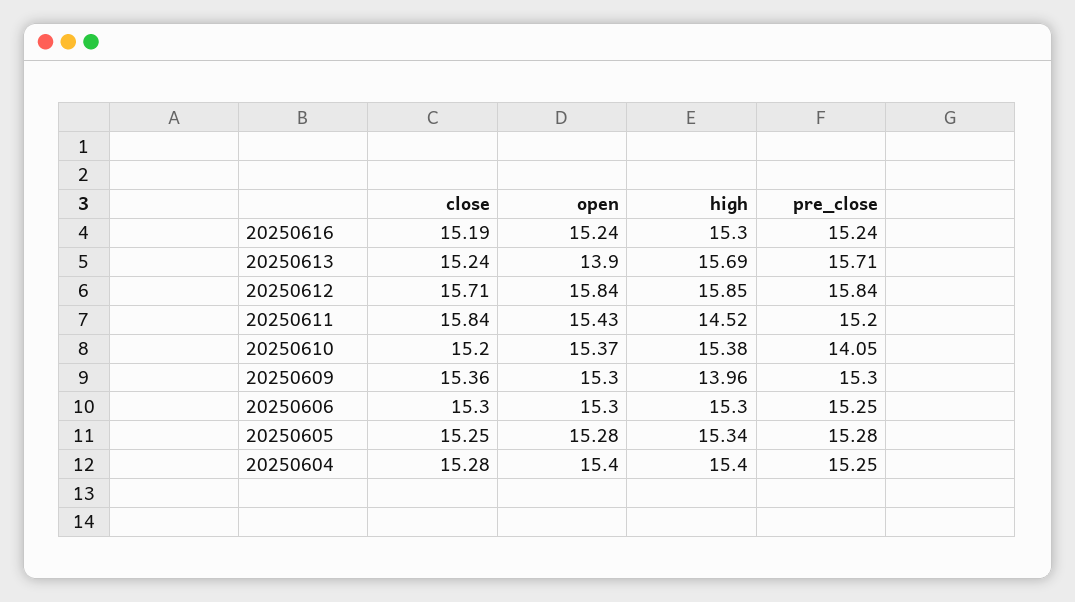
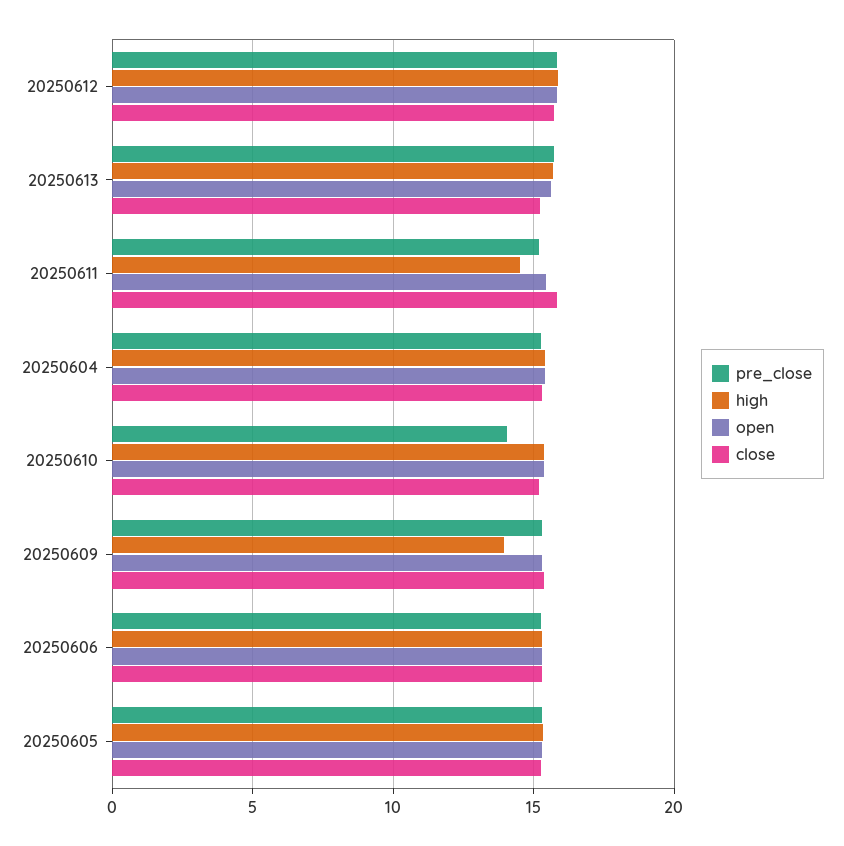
  {
    "close": {
-     "20250616": 15.19,
      "20250613": 15.24,
      "20250612": 15.71,
      "20250611": 15.84,
      "20250610": 15.2,
      "20250609": 15.36,
      "20250606": 15.3,
      "20250605": 15.25,
      "20250604": 15.28
    },
    "open": {
-     "20250616": 15.24,
-     "20250613": 13.9,
+     "20250613": 15.5,
      "20250612": 15.84,
      "20250611": 15.43,
      "20250610": 15.37,
      "20250609": 15.3,
      "20250606": 15.3,
      "20250605": 15.28,
      "20250604": 15.4
    },
    "high": {
-     "20250616": 15.3,
      "20250613": 15.69,
      "20250612": 15.85,
      "20250611": 14.52,
      "20250610": 15.38,
      "20250609": 13.96,
      "20250606": 15.3,
      "20250605": 15.34,
      "20250604": 15.4
    },
    "pre_close": {
-     "20250616": 15.24,
      "20250613": 15.71,
      "20250612": 15.84,
      "20250611": 15.2,
      "20250610": 14.05,
      "20250609": 15.3,
      "20250606": 15.25,
      "20250605": 15.28,
      "20250604": 15.25
    }
  }

